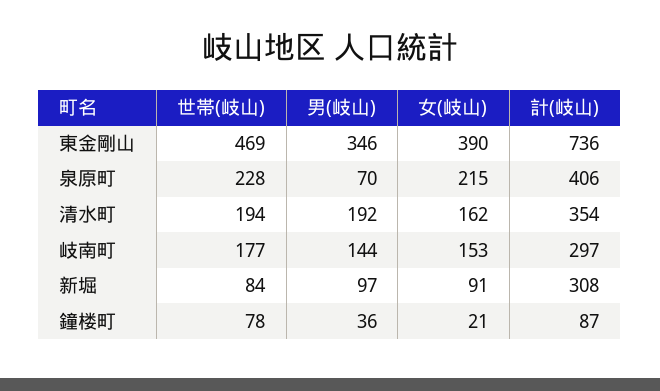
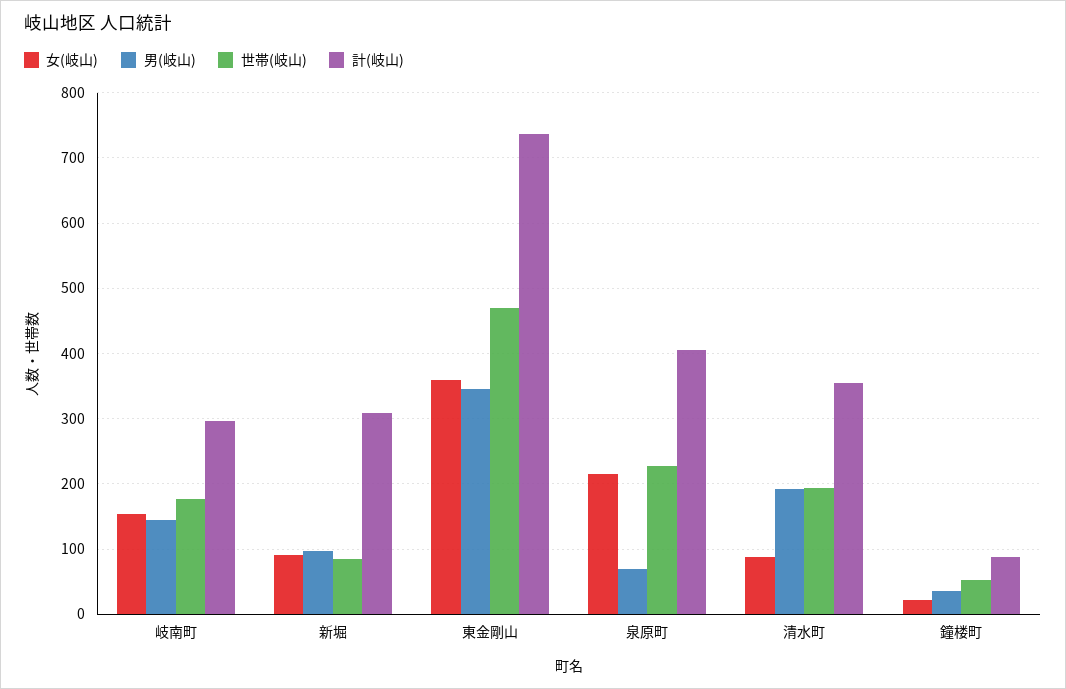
  {
    "世帯(岐山)": {
      "東金剛山": 469,
      "泉原町": 228,
      "清水町": 194,
      "岐南町": 177,
      "新堀": 84,
-     "鐘楼町": 78
+     "鐘楼町": 50
    },
    "男(岐山)": {
      "東金剛山": 346,
      "泉原町": 70,
      "清水町": 192,
      "岐南町": 144,
      "新堀": 97,
      "鐘楼町": 36
    },
    "女(岐山)": {
-     "東金剛山": 390,
+     "東金剛山": 360,
      "泉原町": 215,
-     "清水町": 162,
+     "清水町": 90,
      "岐南町": 153,
      "新堀": 91,
      "鐘楼町": 21
    },
    "計(岐山)": {
      "東金剛山": 736,
      "泉原町": 406,
      "清水町": 354,
      "岐南町": 297,
      "新堀": 308,
      "鐘楼町": 87
    }
  }

